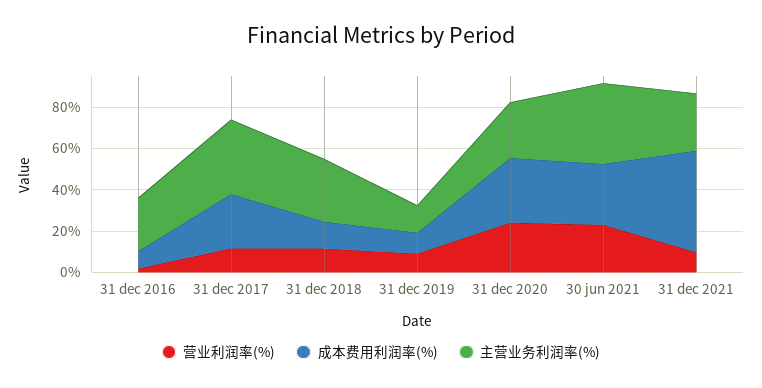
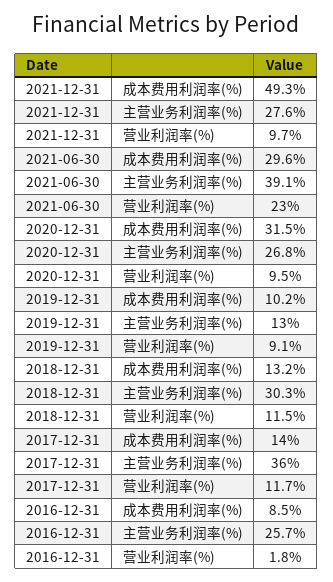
  {
    "营业利润率(%)": {
      "31 dec 2016": 1.8,
      "31 dec 2017": 11.7,
      "31 dec 2018": 11.5,
      "31 dec 2019": 9.1,
-     "31 dec 2020": 25,
+     "31 dec 2020": 9.5,
      "30 jun 2021": 23,
      "31 dec 2021": 9.7
    },
    "成本费用利润率(%)": {
      "31 dec 2016": 8.5,
-     "31 dec 2017": 25,
+     "31 dec 2017": 14,
      "31 dec 2018": 13.2,
      "31 dec 2019": 10.2,
      "31 dec 2020": 31.5,
      "30 jun 2021": 29.6,
      "31 dec 2021": 49.3
    },
    "主营业务利润率(%)": {
      "31 dec 2016": 25.7,
      "31 dec 2017": 36,
      "31 dec 2018": 30.3,
      "31 dec 2019": 13,
      "31 dec 2020": 26.8,
      "30 jun 2021": 39.1,
      "31 dec 2021": 27.6
    }
  }

